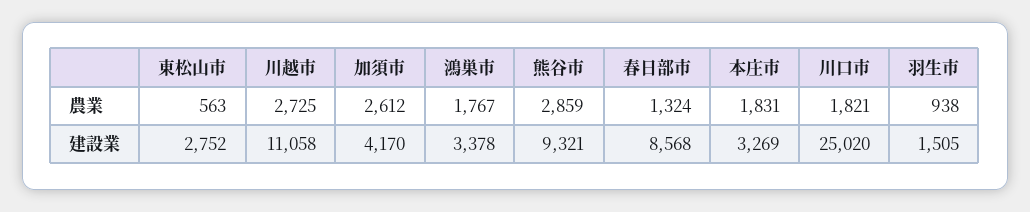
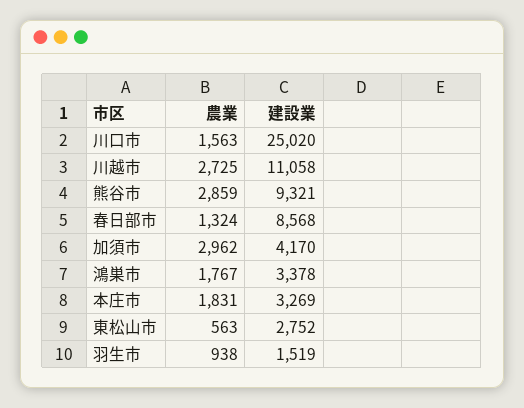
  {
    "東松山市": {
      "農業": 563,
      "建設業": 2752
    },
    "川越市": {
      "農業": 2725,
      "建設業": 11058
    },
    "加須市": {
-     "農業": 2612,
+     "農業": 2962,
      "建設業": 4170
    },
    "鴻巣市": {
      "農業": 1767,
      "建設業": 3378
    },
    "熊谷市": {
      "農業": 2859,
      "建設業": 9321
    },
    "春日部市": {
      "農業": 1324,
      "建設業": 8568
    },
    "本庄市": {
      "農業": 1831,
      "建設業": 3269
    },
    "川口市": {
-     "農業": 1821,
+     "農業": 1563,
      "建設業": 25020
    },
    "羽生市": {
      "農業": 938,
-     "建設業": 1505
+     "建設業": 1519
    }
  }

